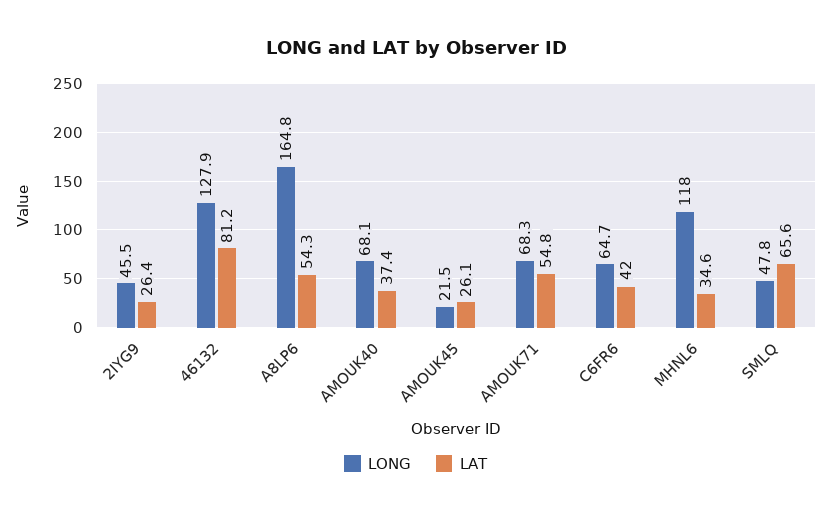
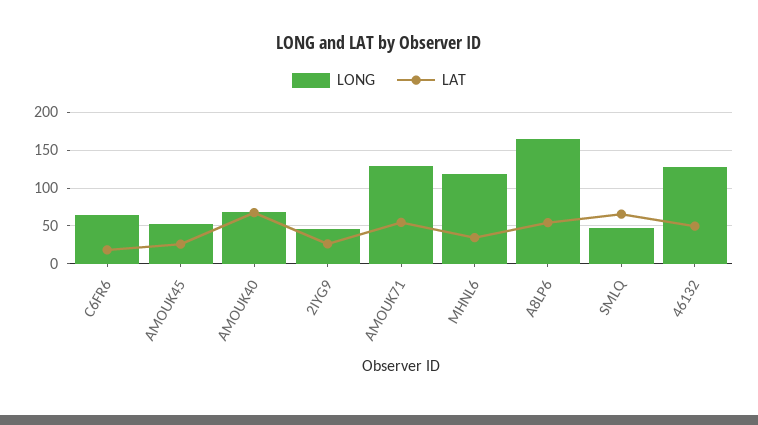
  {
    "LONG": {
      "2IYG9": 45.5,
      "46132": 127.9,
      "A8LP6": 164.8,
      "AMOUK40": 68.1,
-     "AMOUK45": 21.5,
+     "AMOUK45": 50,
-     "AMOUK71": 68.3,
+     "AMOUK71": 130,
      "C6FR6": 64.7,
      "MHNL6": 118,
      "SMLQ": 47.8
    },
    "LAT": {
      "2IYG9": 26.4,
-     "46132": 81.2,
+     "46132": 50,
      "A8LP6": 54.3,
-     "AMOUK40": 37.4,
+     "AMOUK40": 70,
      "AMOUK45": 26.1,
      "AMOUK71": 54.8,
-     "C6FR6": 42,
+     "C6FR6": 20,
      "MHNL6": 34.6,
      "SMLQ": 65.6
    }
  }

